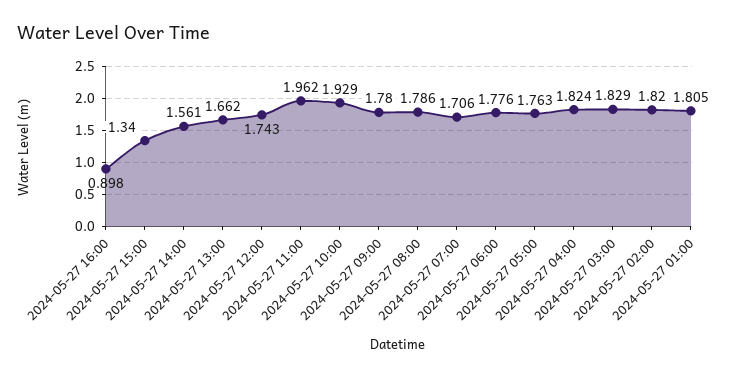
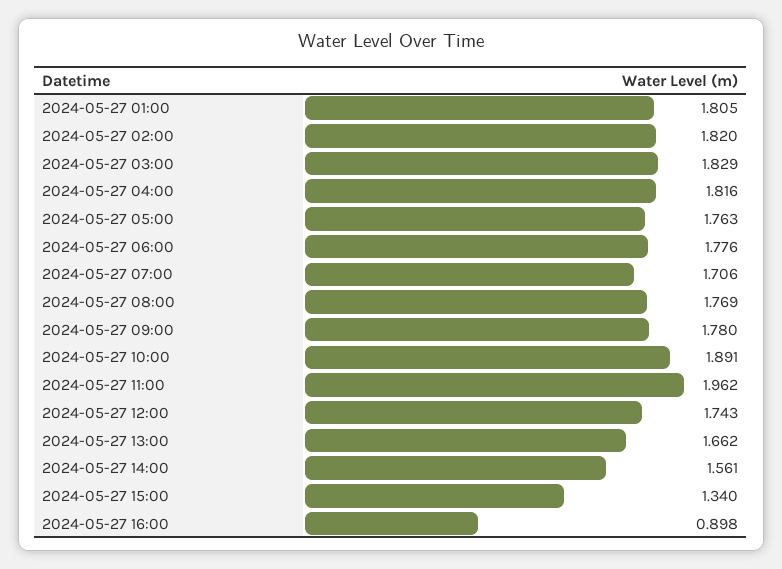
  {
    "2024-05-27 16:00": 0.898,
    "2024-05-27 15:00": 1.34,
    "2024-05-27 14:00": 1.561,
    "2024-05-27 13:00": 1.662,
    "2024-05-27 12:00": 1.743,
    "2024-05-27 11:00": 1.962,
-   "2024-05-27 10:00": 1.929,
+   "2024-05-27 10:00": 1.891,
    "2024-05-27 09:00": 1.78,
-   "2024-05-27 08:00": 1.786,
+   "2024-05-27 08:00": 1.769,
    "2024-05-27 07:00": 1.706,
    "2024-05-27 06:00": 1.776,
    "2024-05-27 05:00": 1.763,
-   "2024-05-27 04:00": 1.824,
+   "2024-05-27 04:00": 1.816,
    "2024-05-27 03:00": 1.829,
    "2024-05-27 02:00": 1.82,
    "2024-05-27 01:00": 1.805
  }

